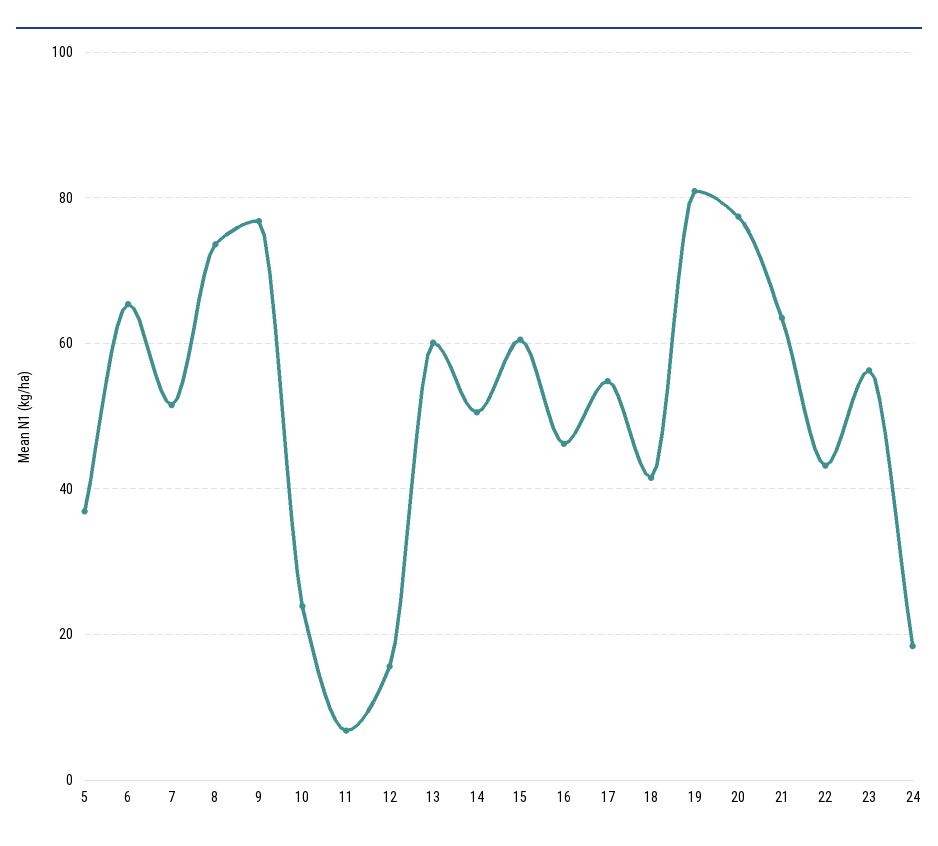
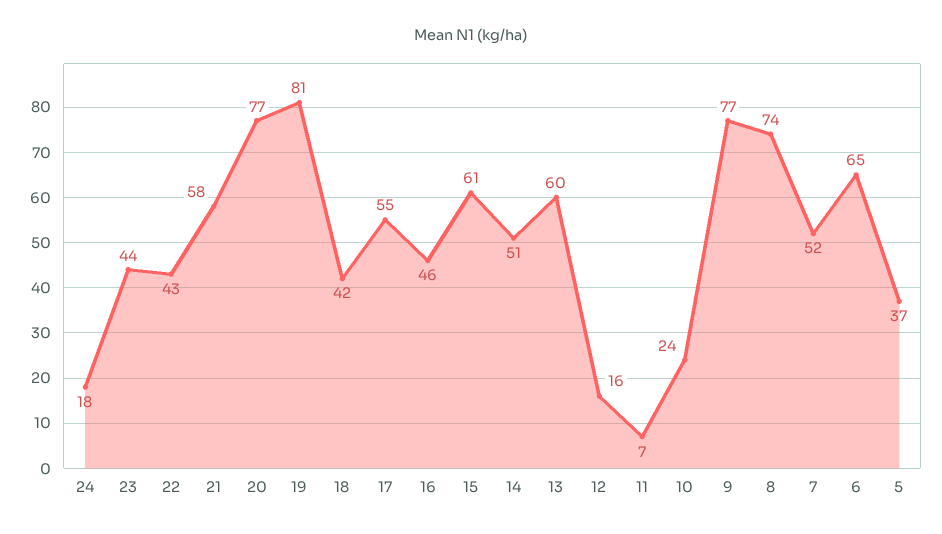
  {
    "5": 37,
    "6": 65,
    "7": 52,
    "8": 74,
    "9": 77,
    "10": 24,
    "11": 7,
    "12": 16,
    "13": 60,
    "14": 51,
    "15": 61,
    "16": 46,
    "17": 55,
    "18": 42,
    "19": 81,
    "20": 77,
-   "21": 64,
+   "21": 58,
    "22": 43,
-   "23": 56,
+   "23": 44,
    "24": 18
  }

